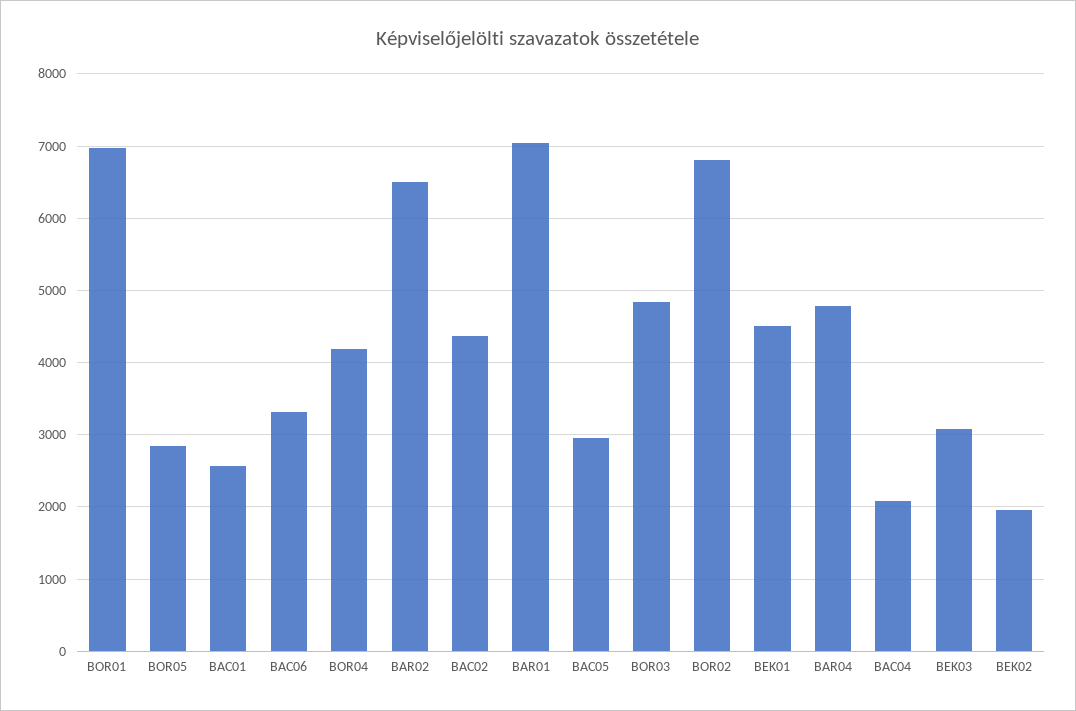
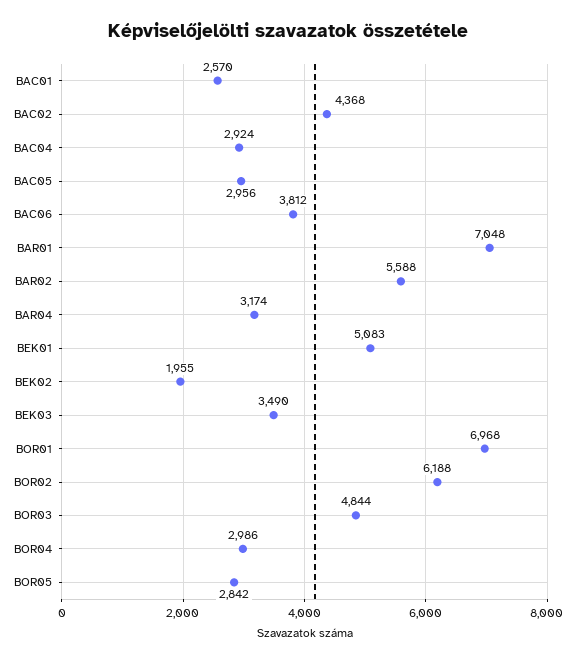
  {
    "BOR01": 6968,
    "BOR05": 2842,
    "BAC01": 2570,
-   "BAC06": 3300,
+   "BAC06": 3812,
-   "BOR04": 4200,
+   "BOR04": 2986,
-   "BAR02": 6500,
+   "BAR02": 5588,
    "BAC02": 4368,
    "BAR01": 7048,
    "BAC05": 2956,
    "BOR03": 4844,
-   "BOR02": 6800,
+   "BOR02": 6188,
-   "BEK01": 4500,
+   "BEK01": 5083,
-   "BAR04": 4800,
+   "BAR04": 3174,
-   "BAC04": 2100,
+   "BAC04": 2924,
-   "BEK03": 3100,
+   "BEK03": 3490,
    "BEK02": 1955
  }

